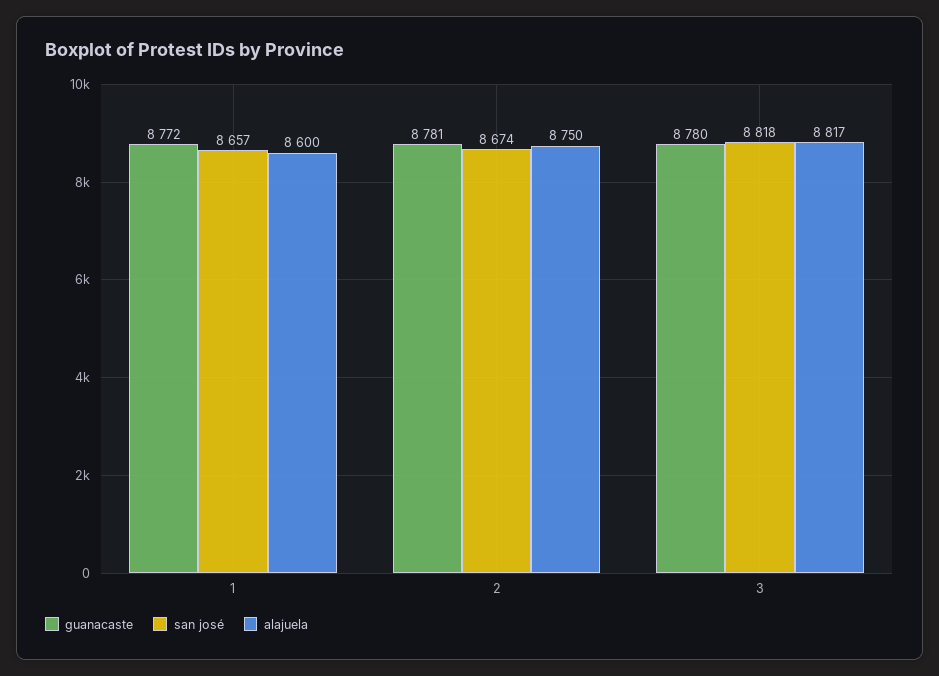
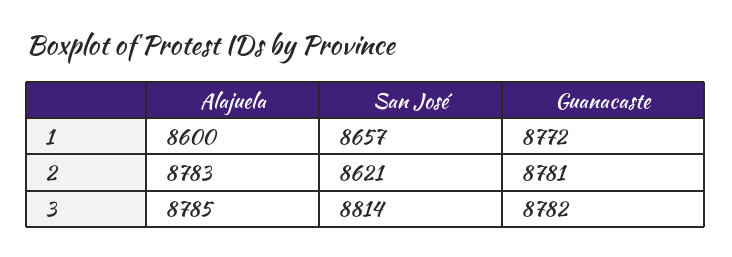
  {
    "guanacaste": {
      "1": 8772,
      "2": 8781,
-     "3": 8780
+     "3": 8782
    },
    "san josé": {
      "1": 8657,
-     "2": 8674,
+     "2": 8621,
-     "3": 8818
+     "3": 8814
    },
    "alajuela": {
      "1": 8600,
-     "2": 8750,
+     "2": 8783,
-     "3": 8817
+     "3": 8785
    }
  }

